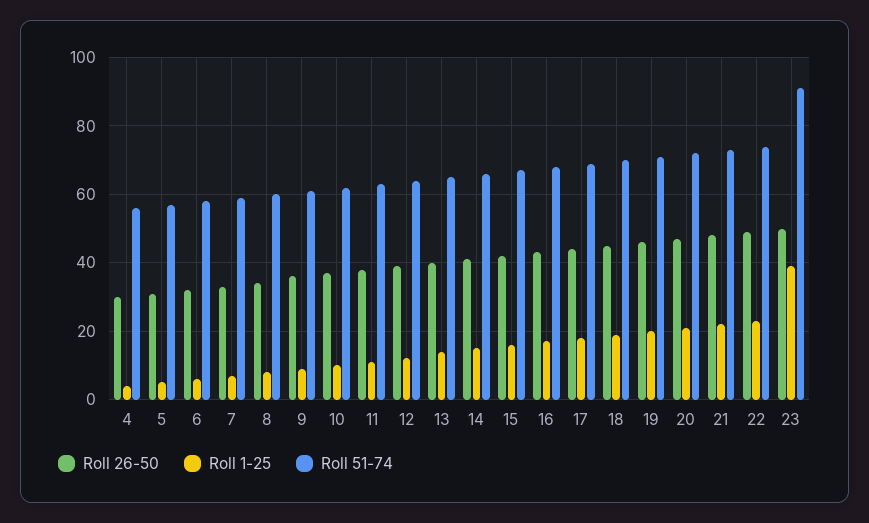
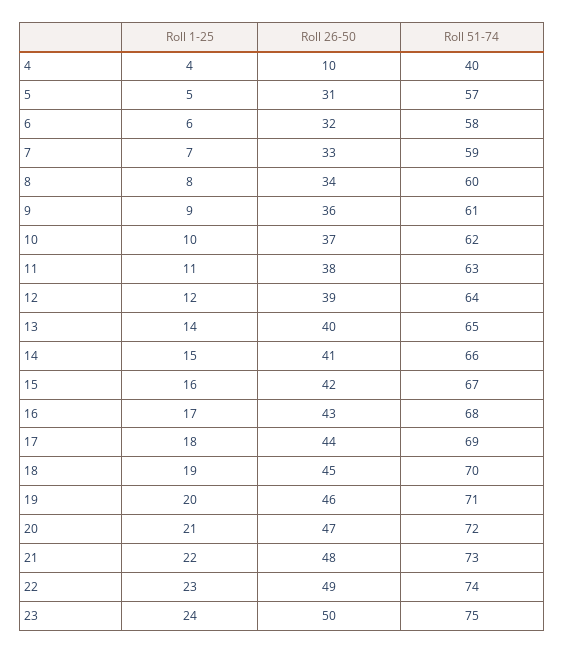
  {
    "Roll 26-50": {
-     "4": 30,
+     "4": 10,
      "5": 31,
      "6": 32,
      "7": 33,
      "8": 34,
      "9": 36,
      "10": 37,
      "11": 38,
      "12": 39,
      "13": 40,
      "14": 41,
      "15": 42,
      "16": 43,
      "17": 44,
      "18": 45,
      "19": 46,
      "20": 47,
      "21": 48,
      "22": 49,
      "23": 50
    },
    "Roll 1-25": {
      "4": 4,
      "5": 5,
      "6": 6,
      "7": 7,
      "8": 8,
      "9": 9,
      "10": 10,
      "11": 11,
      "12": 12,
      "13": 14,
      "14": 15,
      "15": 16,
      "16": 17,
      "17": 18,
      "18": 19,
      "19": 20,
      "20": 21,
      "21": 22,
      "22": 23,
-     "23": 40
+     "23": 24
    },
    "Roll 51-74": {
-     "4": 55,
+     "4": 40,
      "5": 57,
      "6": 58,
      "7": 59,
      "8": 60,
      "9": 61,
      "10": 62,
      "11": 63,
      "12": 64,
      "13": 65,
      "14": 66,
      "15": 67,
      "16": 68,
      "17": 69,
      "18": 70,
      "19": 71,
      "20": 72,
      "21": 73,
      "22": 74,
-     "23": 90
+     "23": 75
    }
  }

